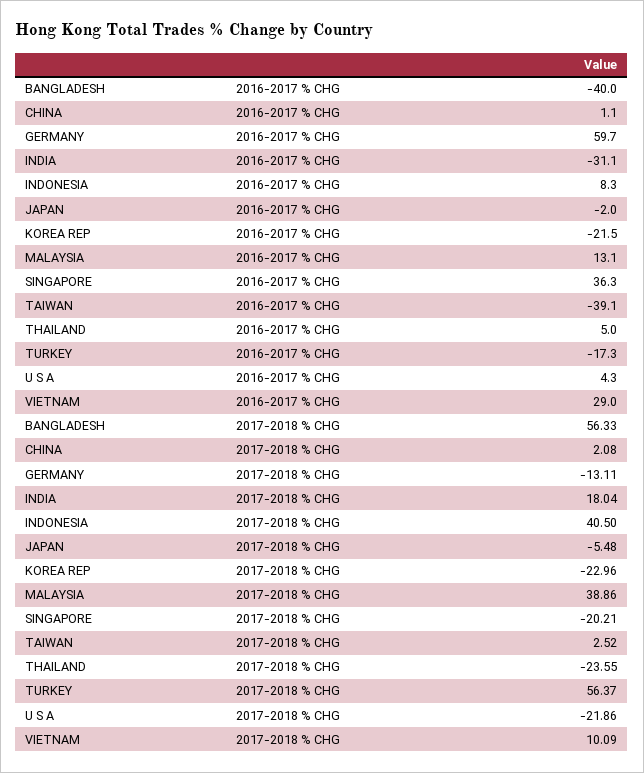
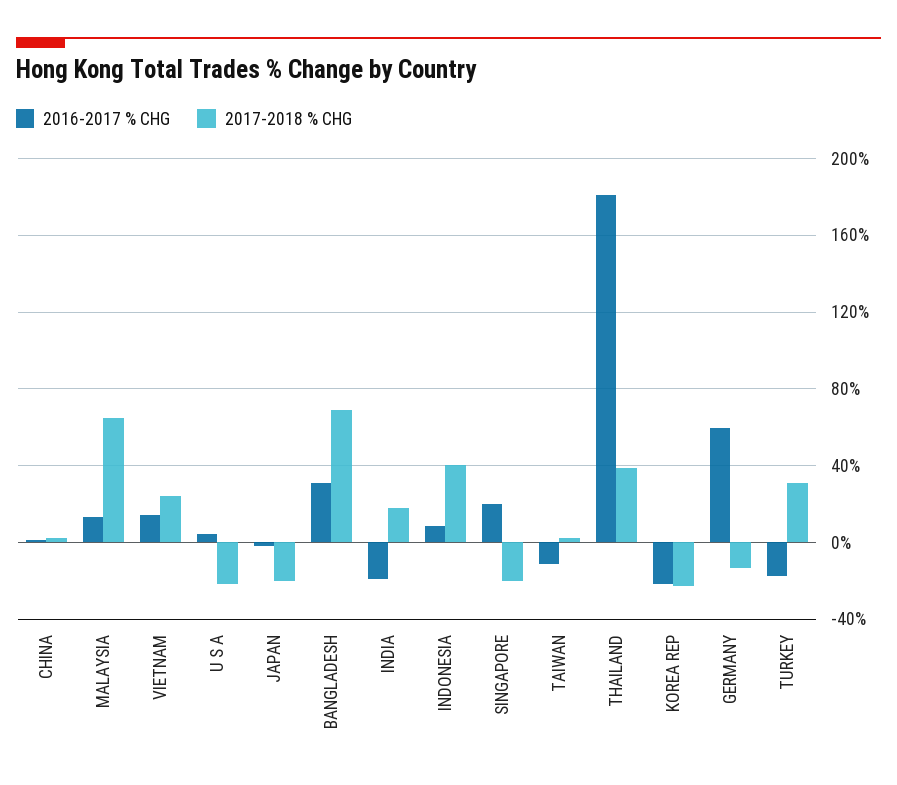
  {
    "2016-2017 % CHG": {
-     "BANGLADESH": -40,
+     "BANGLADESH": 30,
      "CHINA": 1.1,
      "GERMANY": 59.7,
-     "INDIA": -31.1,
+     "INDIA": -20,
      "INDONESIA": 8.3,
      "JAPAN": -2,
      "KOREA REP": -21.5,
      "MALAYSIA": 13.1,
-     "SINGAPORE": 36.3,
+     "SINGAPORE": 20,
-     "TAIWAN": -39.1,
+     "TAIWAN": -10,
-     "THAILAND": 5,
+     "THAILAND": 180,
      "TURKEY": -17.3,
      "U S A": 4.3,
-     "VIETNAM": 29
+     "VIETNAM": 15
    },
    "2017-2018 % CHG": {
-     "BANGLADESH": 56.33,
+     "BANGLADESH": 70,
      "CHINA": 2.08,
      "GERMANY": -13.11,
      "INDIA": 18.04,
      "INDONESIA": 40.5,
-     "JAPAN": -5.48,
+     "JAPAN": -20,
      "KOREA REP": -22.96,
-     "MALAYSIA": 38.86,
+     "MALAYSIA": 65,
      "SINGAPORE": -20.21,
      "TAIWAN": 2.52,
-     "THAILAND": -23.55,
+     "THAILAND": 40,
-     "TURKEY": 56.37,
+     "TURKEY": 30,
      "U S A": -21.86,
-     "VIETNAM": 10.09
+     "VIETNAM": 25
    }
  }

